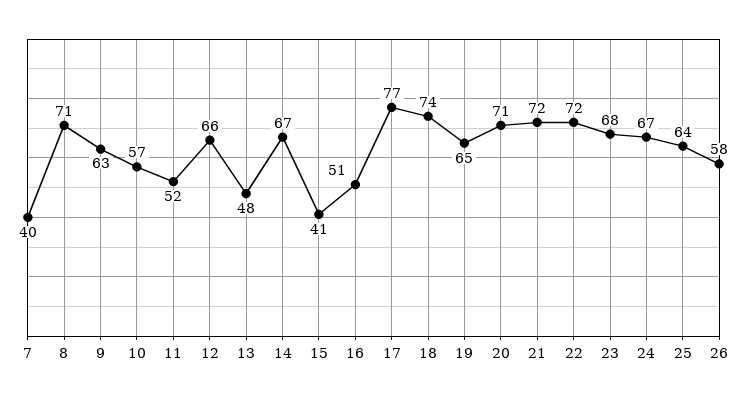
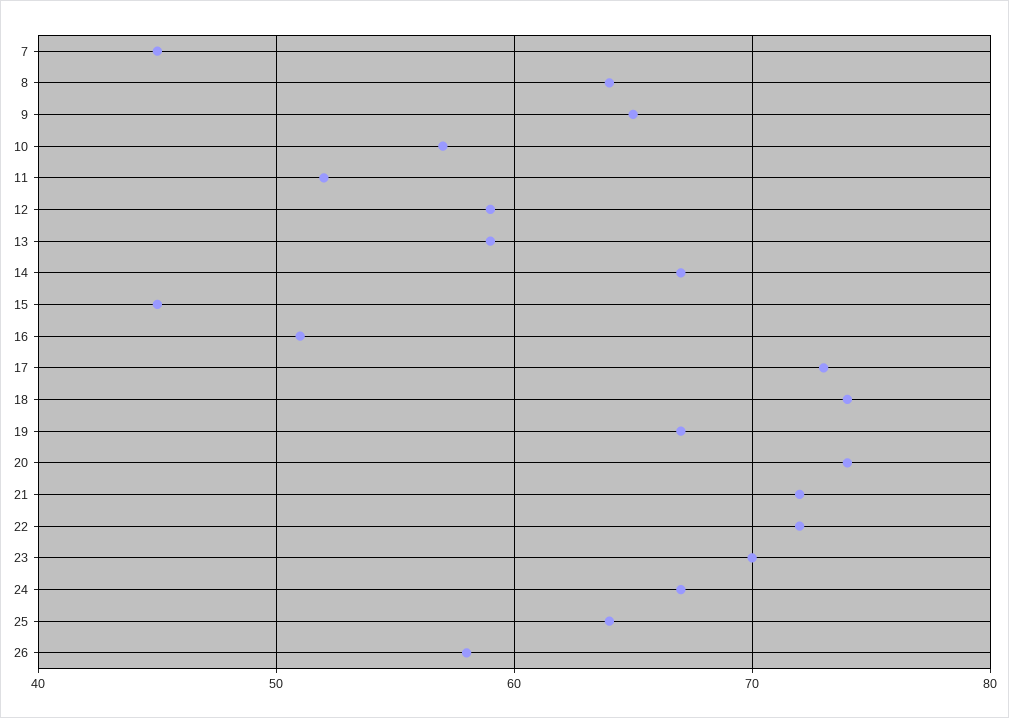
  {
-   "7": 40,
+   "7": 45,
-   "8": 71,
+   "8": 64,
-   "9": 63,
+   "9": 65,
    "10": 57,
    "11": 52,
-   "12": 66,
+   "12": 59,
-   "13": 48,
+   "13": 59,
    "14": 67,
-   "15": 41,
+   "15": 45,
    "16": 51,
-   "17": 77,
+   "17": 73,
    "18": 74,
-   "19": 65,
+   "19": 67,
-   "20": 71,
+   "20": 74,
    "21": 72,
    "22": 72,
-   "23": 68,
+   "23": 70,
    "24": 67,
    "25": 64,
    "26": 58
  }

